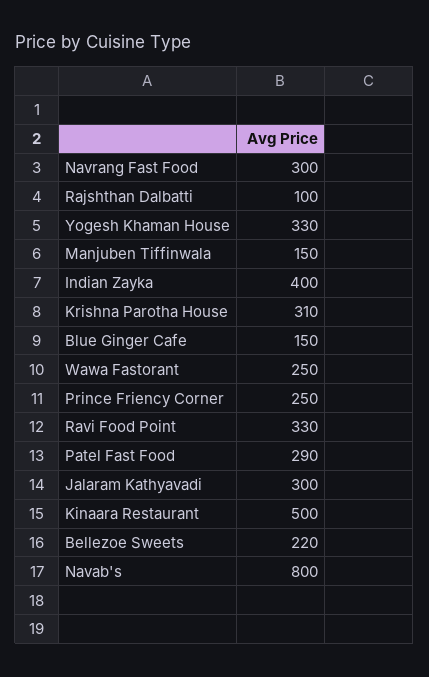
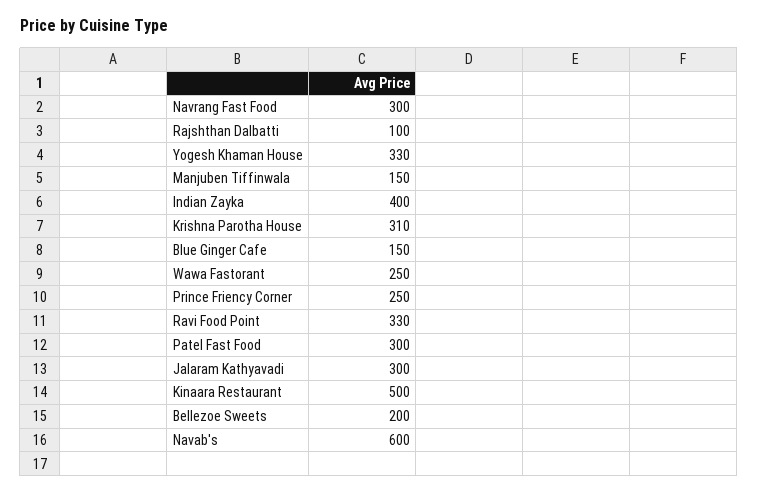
  {
    "Navrang Fast Food": 300,
    "Rajshthan Dalbatti": 100,
    "Yogesh Khaman House": 330,
    "Manjuben Tiffinwala": 150,
    "Indian Zayka": 400,
    "Krishna Parotha House": 310,
    "Blue Ginger Cafe": 150,
    "Wawa Fastorant": 250,
    "Prince Friency Corner": 250,
    "Ravi Food Point": 330,
-   "Patel Fast Food": 290,
+   "Patel Fast Food": 300,
    "Jalaram Kathyavadi": 300,
    "Kinaara Restaurant": 500,
-   "Bellezoe Sweets": 220,
+   "Bellezoe Sweets": 200,
-   "Navab's": 800
+   "Navab's": 600
  }

